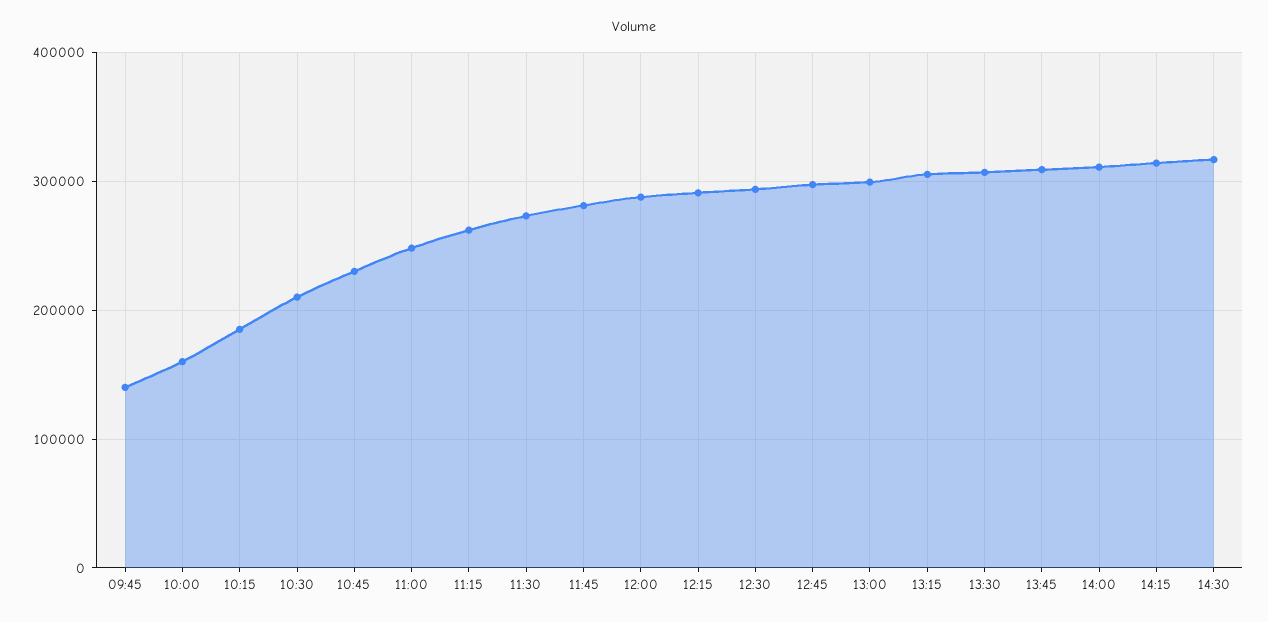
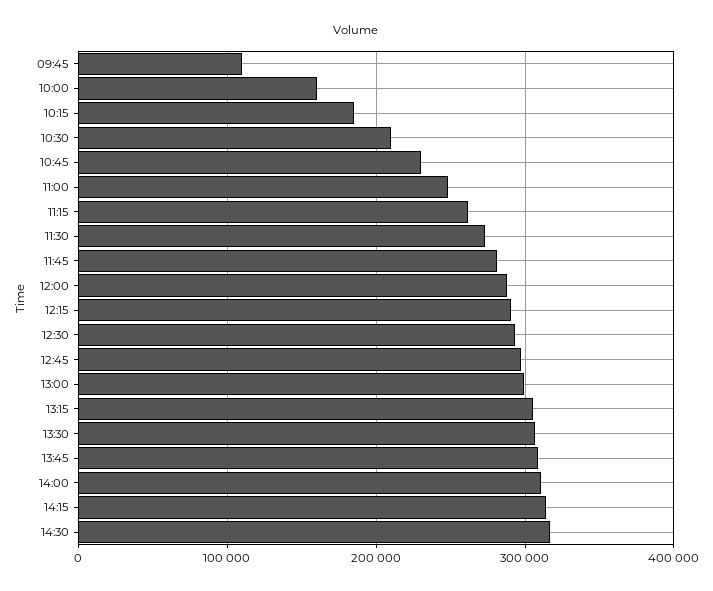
  {
-   "09:45": 140000,
+   "09:45": 110000,
    "10:00": 160000,
    "10:15": 190000,
    "10:30": 210000,
    "10:45": 230000,
    "11:00": 250000,
    "11:15": 260000,
    "11:30": 270000,
    "11:45": 280000,
    "12:00": 290000,
    "12:15": 290000,
    "12:30": 290000,
    "12:45": 300000,
    "13:00": 300000,
    "13:15": 310000,
    "13:30": 310000,
    "13:45": 310000,
    "14:00": 310000,
    "14:15": 310000,
    "14:30": 320000
  }

